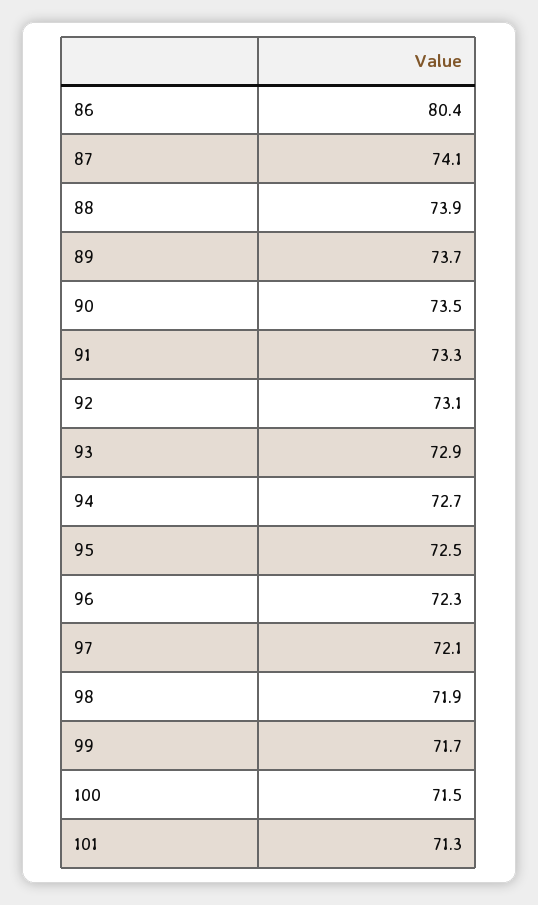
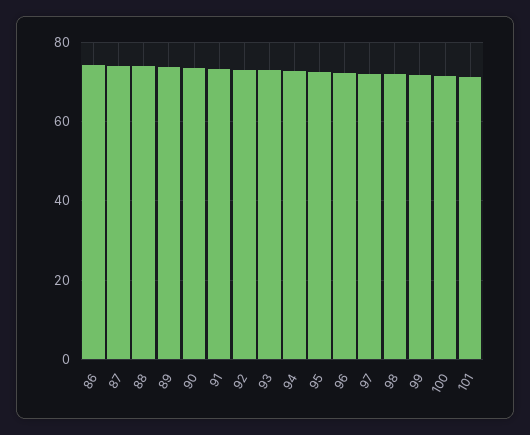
  {
-   "86": 80.4,
+   "86": 74,
    "87": 74.1,
    "88": 73.9,
    "89": 73.7,
    "90": 73.5,
    "91": 73.3,
    "92": 73.1,
    "93": 72.9,
    "94": 72.7,
    "95": 72.5,
    "96": 72.3,
    "97": 72.1,
    "98": 71.9,
    "99": 71.7,
    "100": 71.5,
    "101": 71.3
  }

